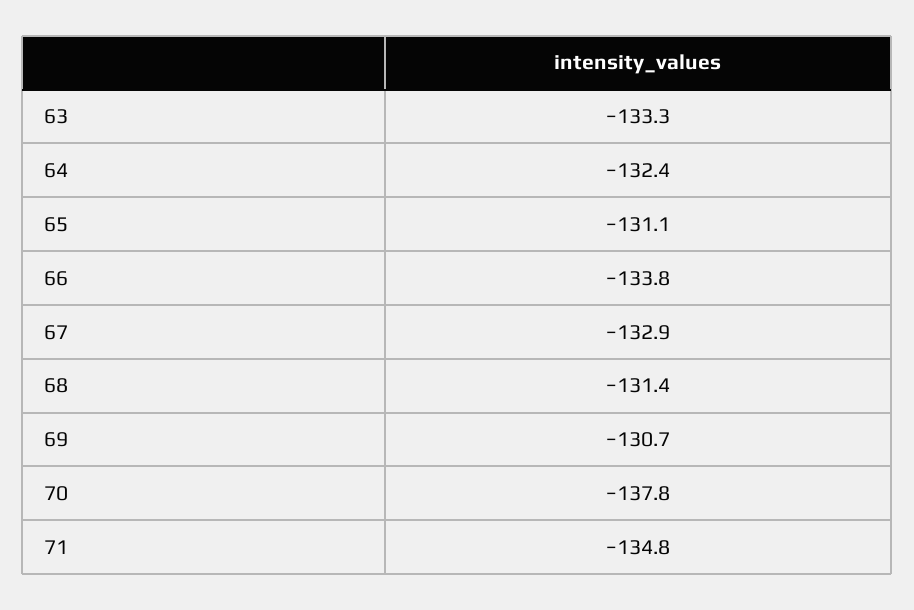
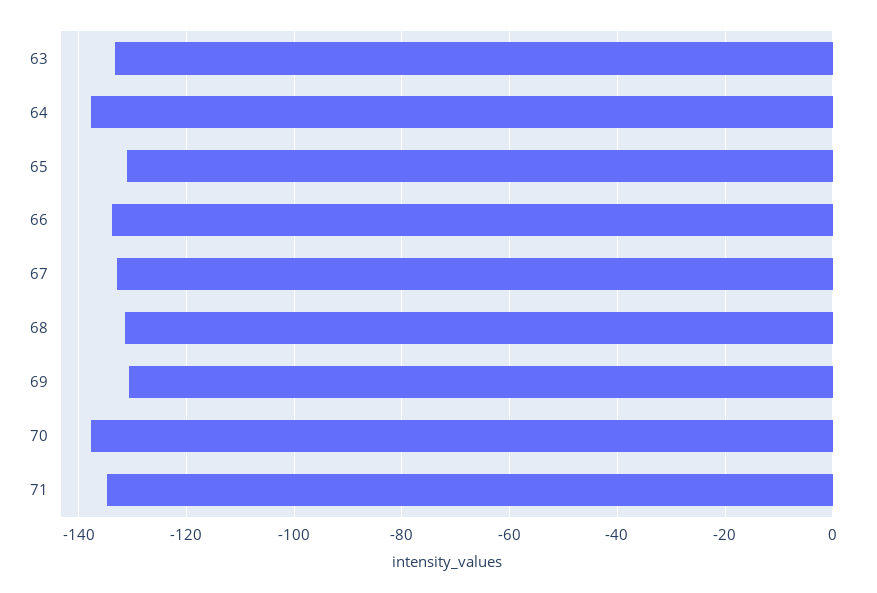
  {
    "63": -133.3,
-   "64": -132.4,
+   "64": -138,
    "65": -131.1,
    "66": -133.8,
    "67": -132.9,
    "68": -131.4,
    "69": -130.7,
    "70": -137.8,
    "71": -134.8
  }

